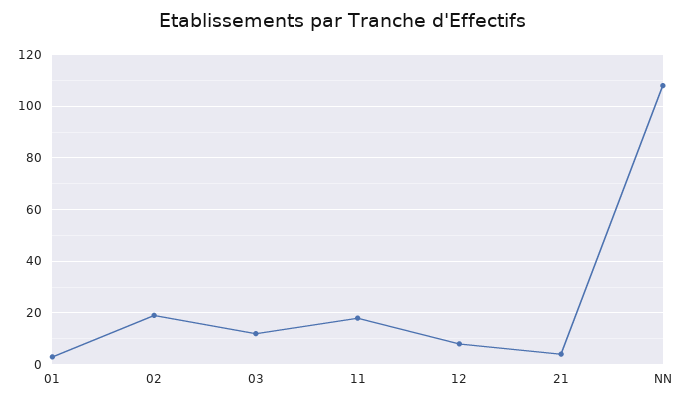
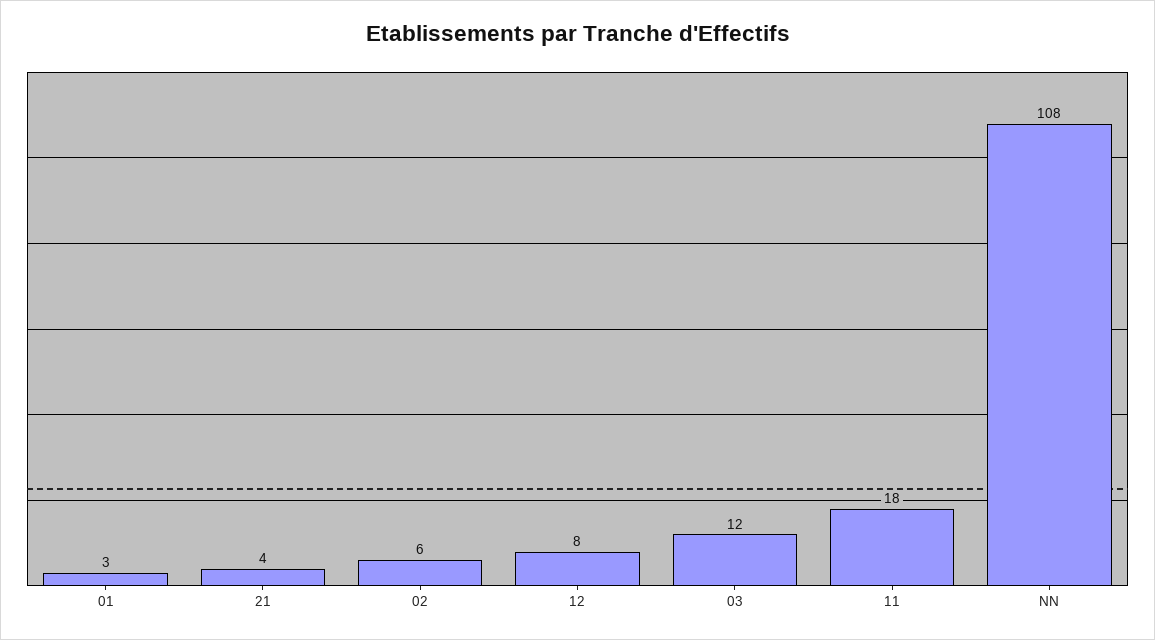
  {
    "01": 3,
-   "02": 20,
+   "02": 6,
    "03": 12,
    "11": 18,
    "12": 8,
    "21": 4,
    "NN": 108
  }

